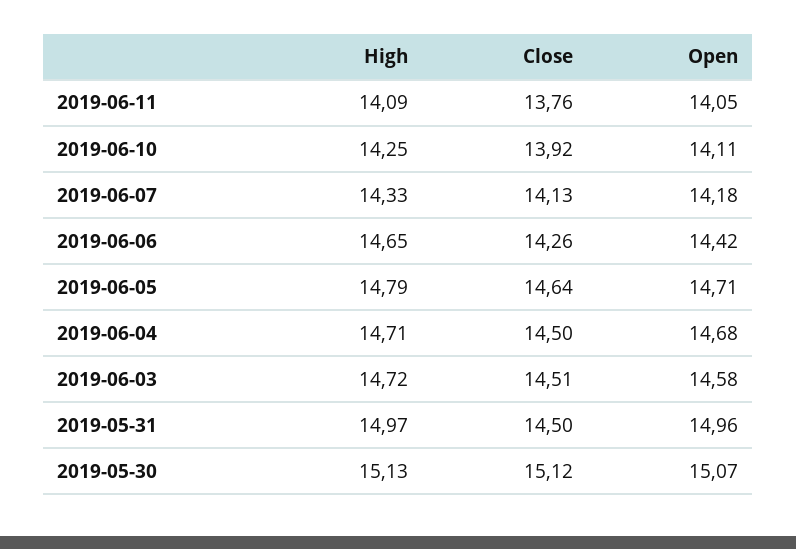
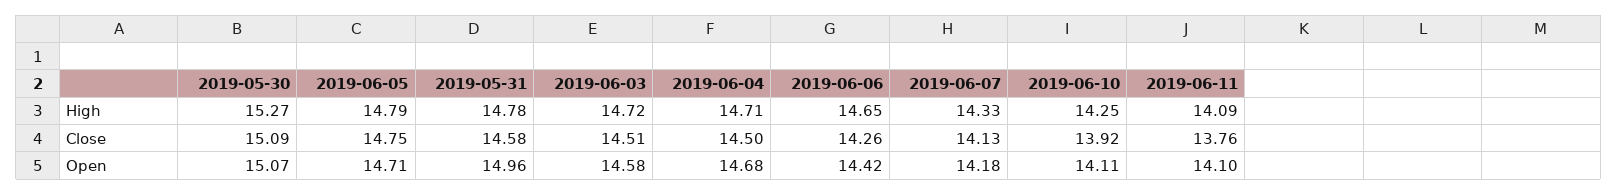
  {
    "High": {
      "2019-06-11": 14.09,
      "2019-06-10": 14.25,
      "2019-06-07": 14.33,
      "2019-06-06": 14.65,
      "2019-06-05": 14.79,
      "2019-06-04": 14.71,
      "2019-06-03": 14.72,
-     "2019-05-31": 14.97,
+     "2019-05-31": 14.78,
-     "2019-05-30": 15.13
+     "2019-05-30": 15.27
    },
    "Close": {
      "2019-06-11": 13.76,
      "2019-06-10": 13.92,
      "2019-06-07": 14.13,
      "2019-06-06": 14.26,
-     "2019-06-05": 14.64,
+     "2019-06-05": 14.75,
      "2019-06-04": 14.5,
      "2019-06-03": 14.51,
-     "2019-05-31": 14.5,
+     "2019-05-31": 14.58,
-     "2019-05-30": 15.12
+     "2019-05-30": 15.09
    },
    "Open": {
-     "2019-06-11": 14.05,
+     "2019-06-11": 14.1,
      "2019-06-10": 14.11,
      "2019-06-07": 14.18,
      "2019-06-06": 14.42,
      "2019-06-05": 14.71,
      "2019-06-04": 14.68,
      "2019-06-03": 14.58,
      "2019-05-31": 14.96,
      "2019-05-30": 15.07
    }
  }

